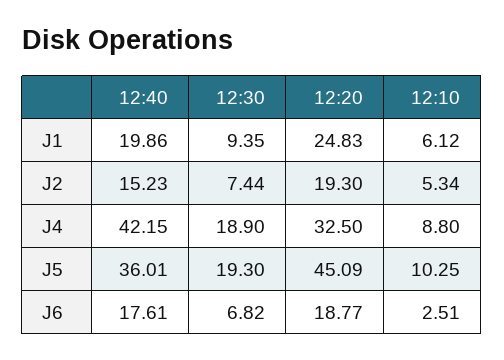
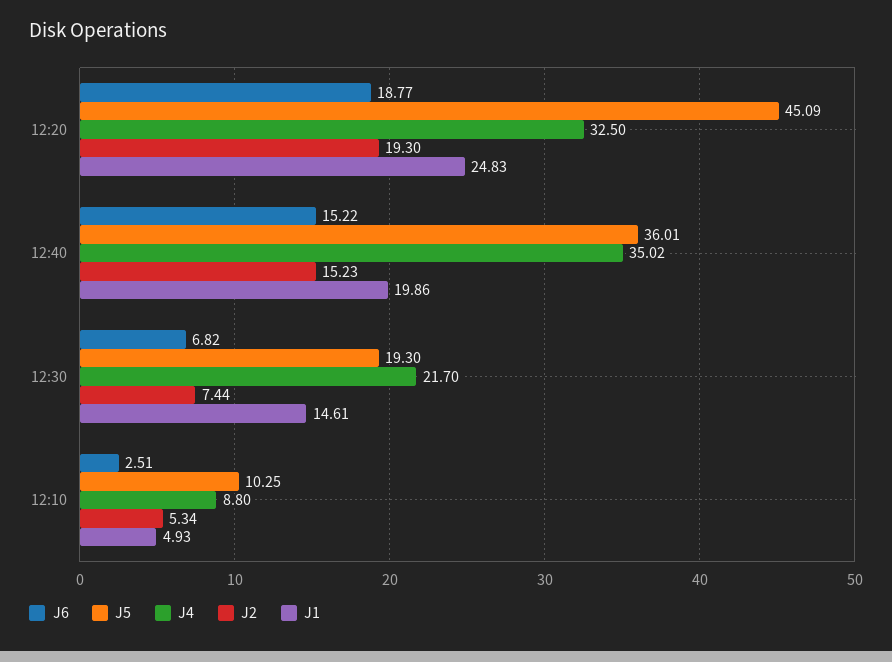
  {
    "J1": {
      "12:40": 19.86,
-     "12:30": 9.35,
+     "12:30": 14.61,
      "12:20": 24.83,
-     "12:10": 6.12
+     "12:10": 4.93
    },
    "J2": {
      "12:40": 15.23,
      "12:30": 7.44,
      "12:20": 19.3,
      "12:10": 5.34
    },
    "J4": {
-     "12:40": 42.15,
+     "12:40": 35.02,
-     "12:30": 18.9,
+     "12:30": 21.7,
      "12:20": 32.5,
      "12:10": 8.8
    },
    "J5": {
      "12:40": 36.01,
      "12:30": 19.3,
      "12:20": 45.09,
      "12:10": 10.25
    },
    "J6": {
-     "12:40": 17.61,
+     "12:40": 15.22,
      "12:30": 6.82,
      "12:20": 18.77,
      "12:10": 2.51
    }
  }

